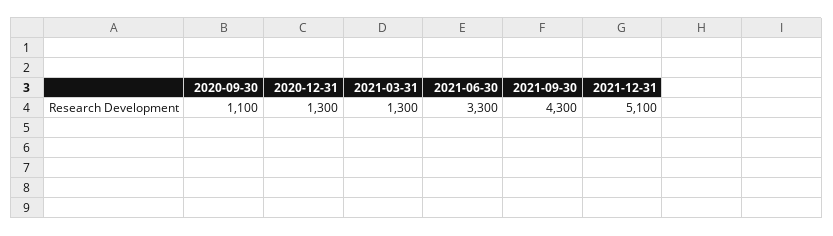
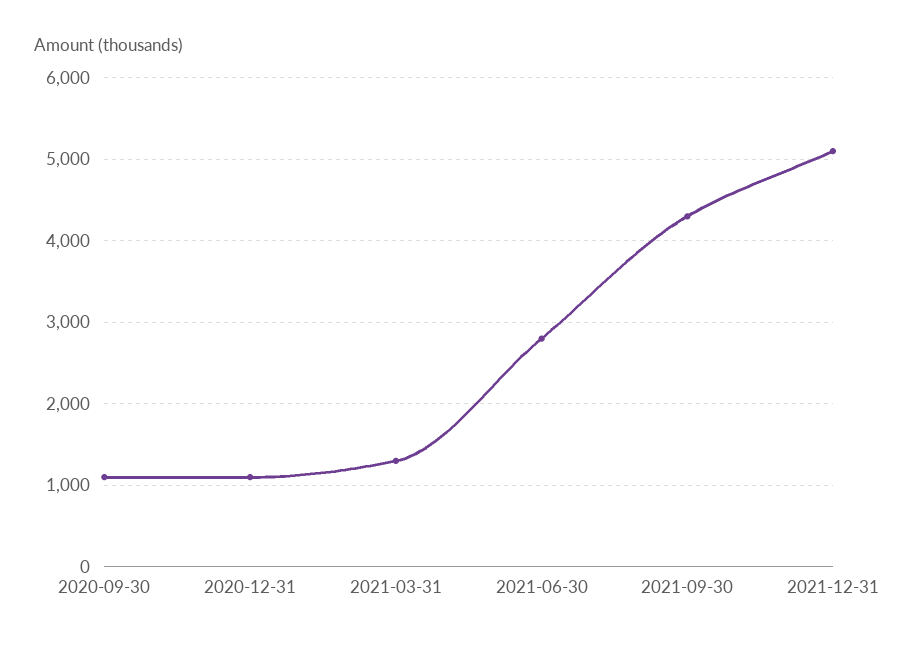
  {
    "2020-09-30": 1100,
-   "2020-12-31": 1300,
+   "2020-12-31": 1100,
    "2021-03-31": 1300,
-   "2021-06-30": 3300,
+   "2021-06-30": 2800,
    "2021-09-30": 4300,
    "2021-12-31": 5100
  }

